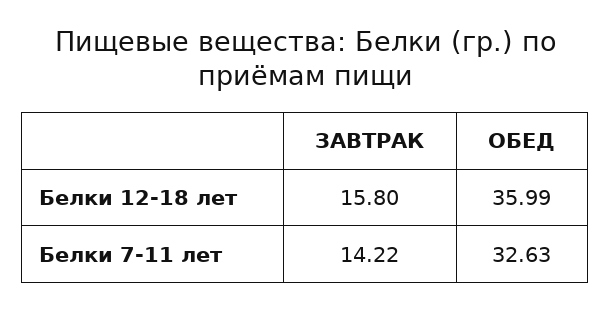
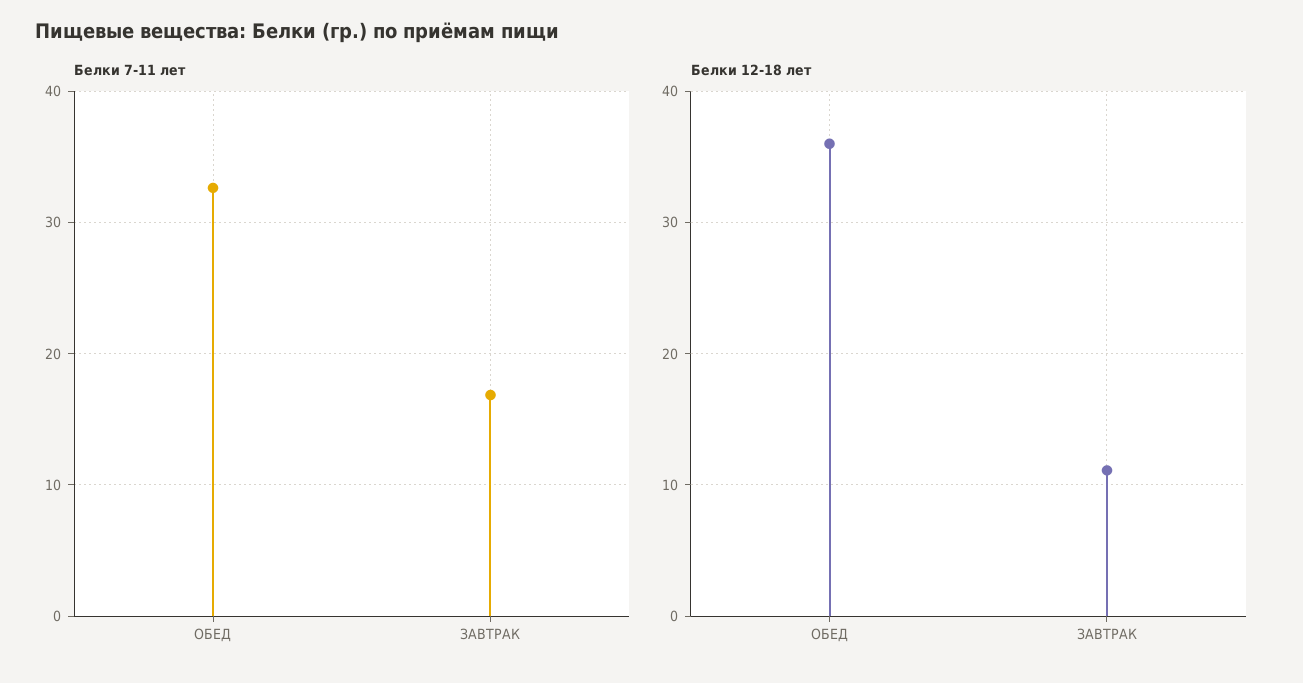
  {
    "Белки 12-18 лет": {
-     "ЗАВТРАК": 15.8,
+     "ЗАВТРАК": 11,
      "ОБЕД": 35.99
    },
    "Белки 7-11 лет": {
-     "ЗАВТРАК": 14.22,
+     "ЗАВТРАК": 17,
      "ОБЕД": 32.63
    }
  }

